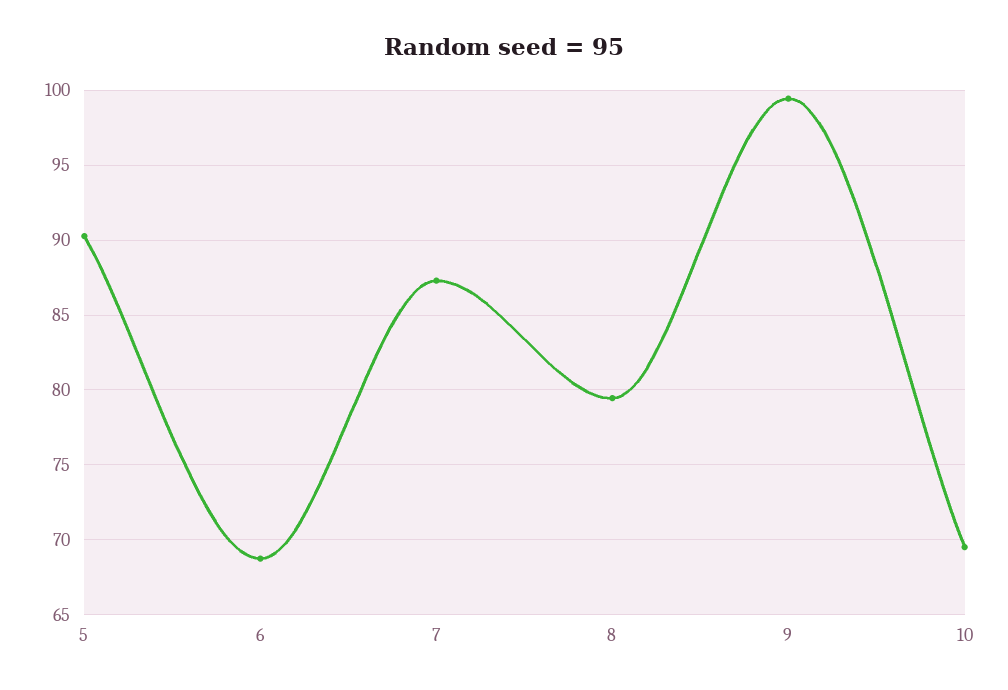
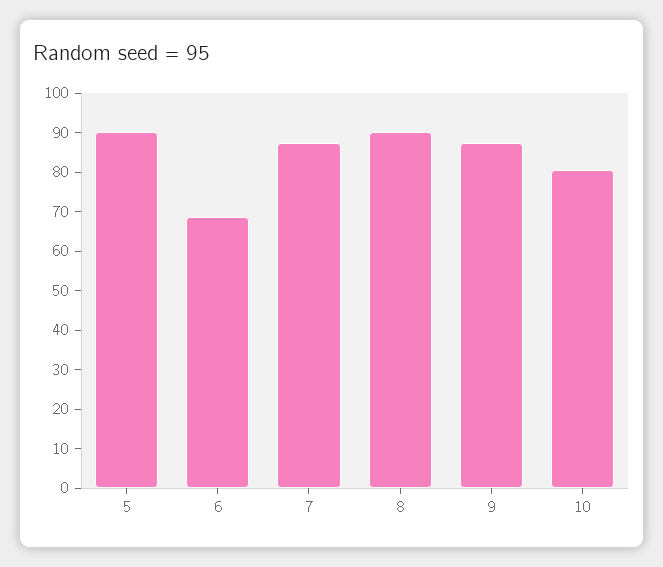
  {
    "5": 90.5,
    "6": 69,
    "7": 87.5,
-   "8": 79.5,
+   "8": 90,
-   "9": 99.5,
+   "9": 87.5,
-   "10": 69.5
+   "10": 80
  }

